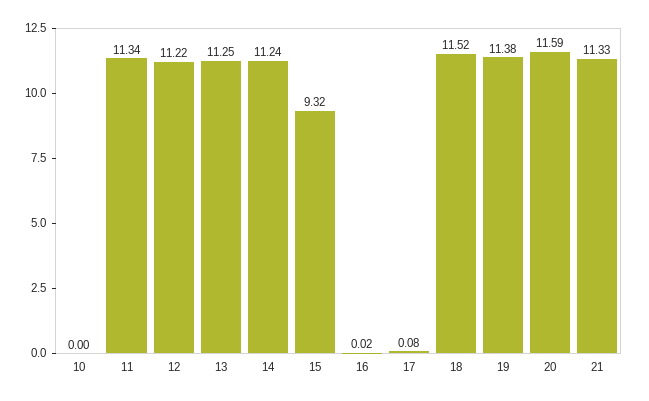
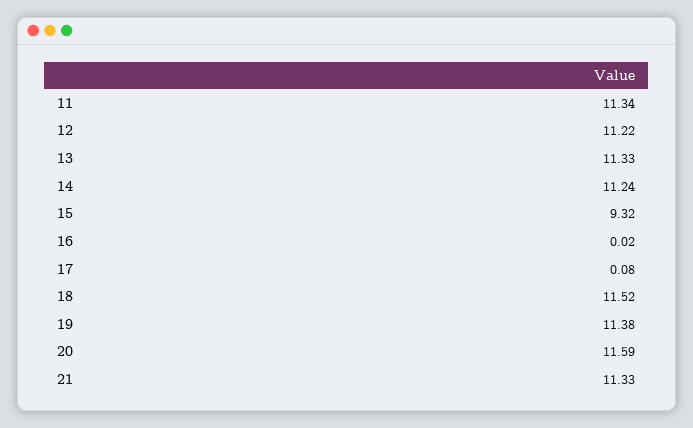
  {
-   "10": 0,
    "11": 11.34,
    "12": 11.22,
-   "13": 11.25,
+   "13": 11.33,
    "14": 11.24,
    "15": 9.32,
    "16": 0.02,
    "17": 0.08,
    "18": 11.52,
    "19": 11.38,
    "20": 11.59,
    "21": 11.33
  }

